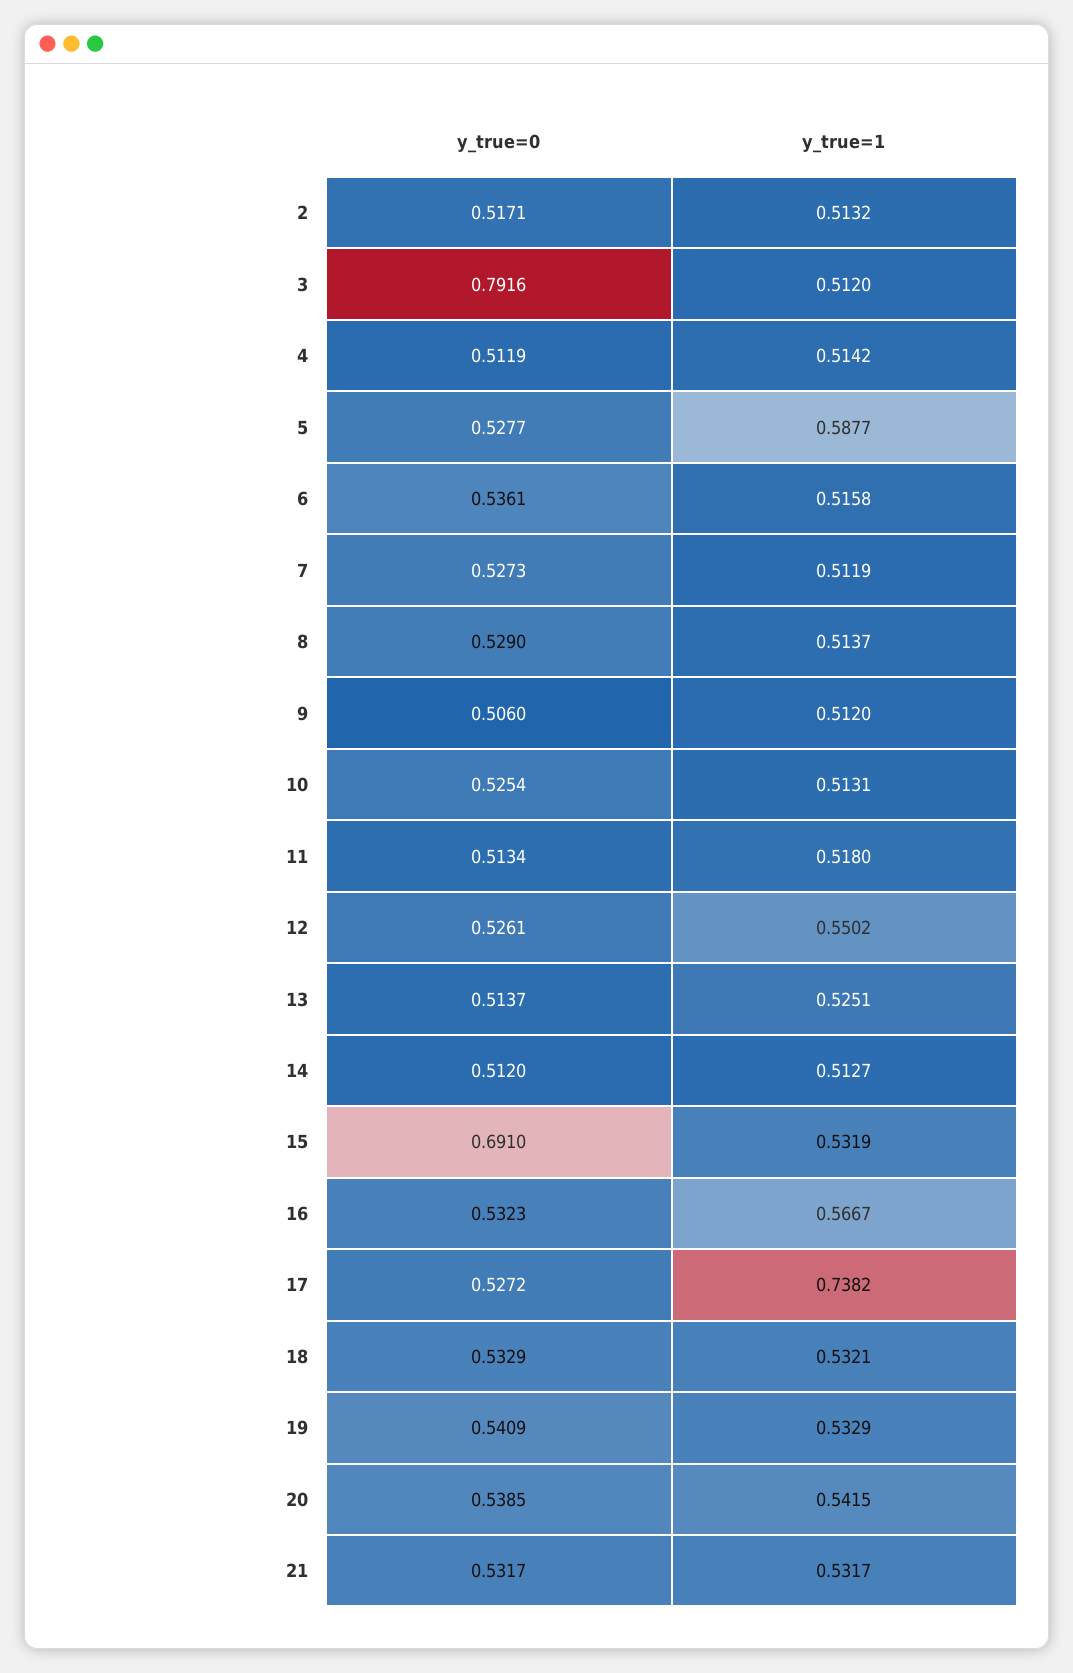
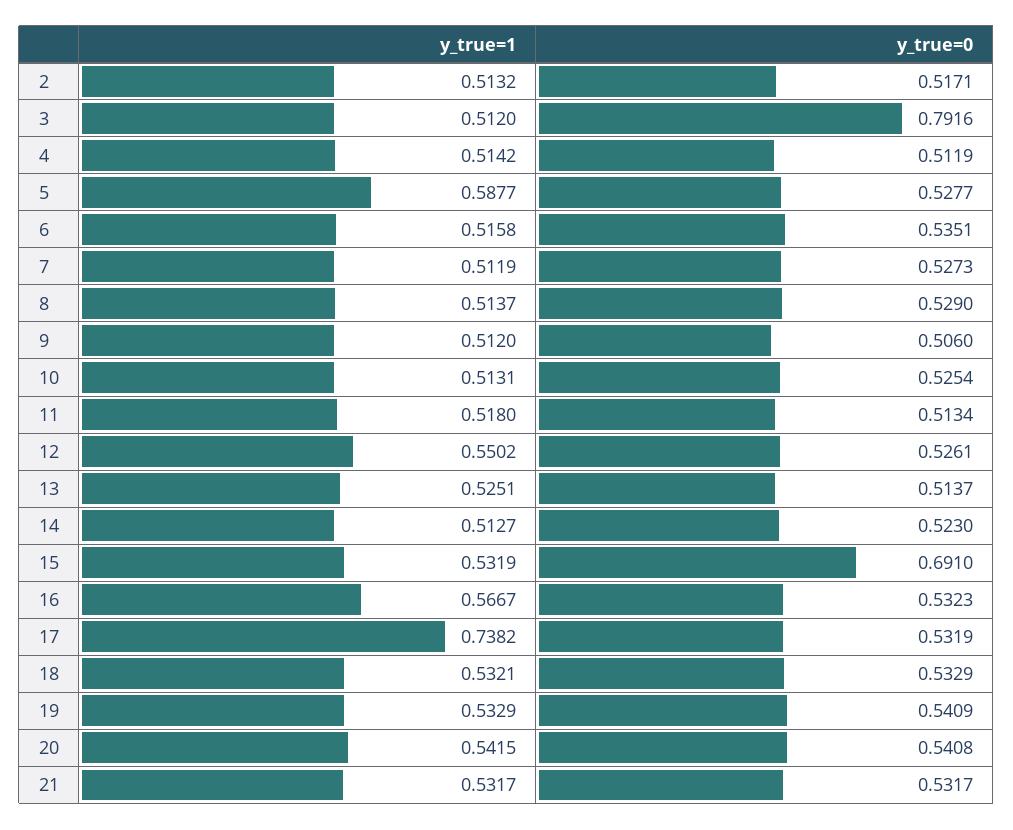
  {
    "y_true=0": {
      "2": 0.5171,
      "3": 0.7916,
      "4": 0.5119,
      "5": 0.5277,
-     "6": 0.5361,
+     "6": 0.5351,
      "7": 0.5273,
      "8": 0.529,
      "9": 0.506,
      "10": 0.5254,
      "11": 0.5134,
      "12": 0.5261,
      "13": 0.5137,
-     "14": 0.512,
+     "14": 0.523,
      "15": 0.691,
      "16": 0.5323,
-     "17": 0.5272,
+     "17": 0.5319,
      "18": 0.5329,
      "19": 0.5409,
-     "20": 0.5385,
+     "20": 0.5408,
      "21": 0.5317
    },
    "y_true=1": {
      "2": 0.5132,
      "3": 0.512,
      "4": 0.5142,
      "5": 0.5877,
      "6": 0.5158,
      "7": 0.5119,
      "8": 0.5137,
      "9": 0.512,
      "10": 0.5131,
      "11": 0.518,
      "12": 0.5502,
      "13": 0.5251,
      "14": 0.5127,
      "15": 0.5319,
      "16": 0.5667,
      "17": 0.7382,
      "18": 0.5321,
      "19": 0.5329,
      "20": 0.5415,
      "21": 0.5317
    }
  }

